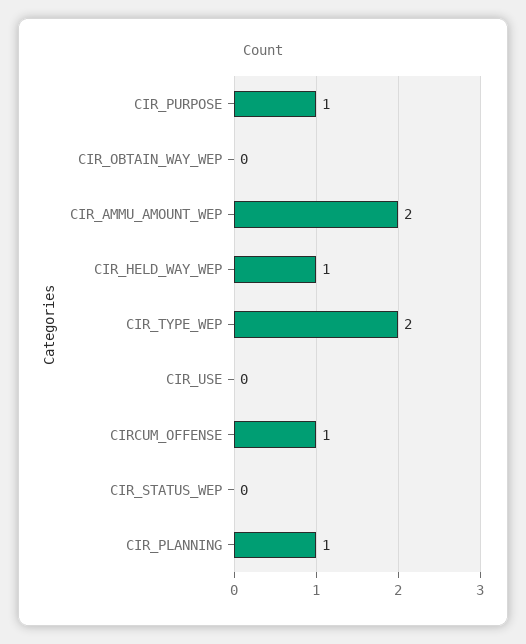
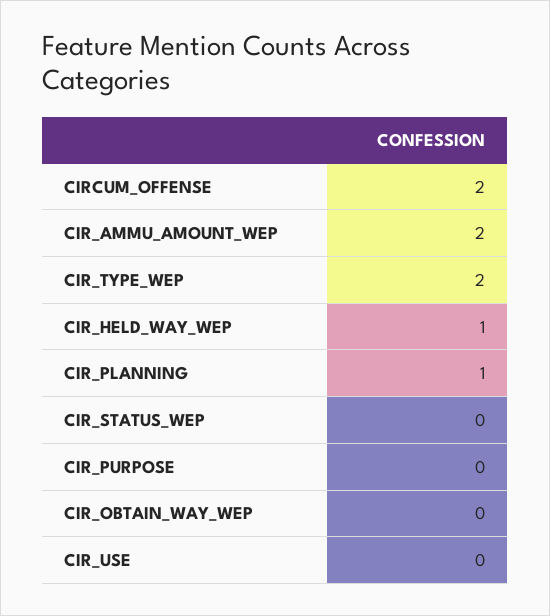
  {
-   "CIR_PURPOSE": 1,
+   "CIR_PURPOSE": 0,
    "CIR_OBTAIN_WAY_WEP": 0,
    "CIR_AMMU_AMOUNT_WEP": 2,
    "CIR_HELD_WAY_WEP": 1,
    "CIR_TYPE_WEP": 2,
    "CIR_USE": 0,
-   "CIRCUM_OFFENSE": 1,
+   "CIRCUM_OFFENSE": 2,
    "CIR_STATUS_WEP": 0,
    "CIR_PLANNING": 1
  }

